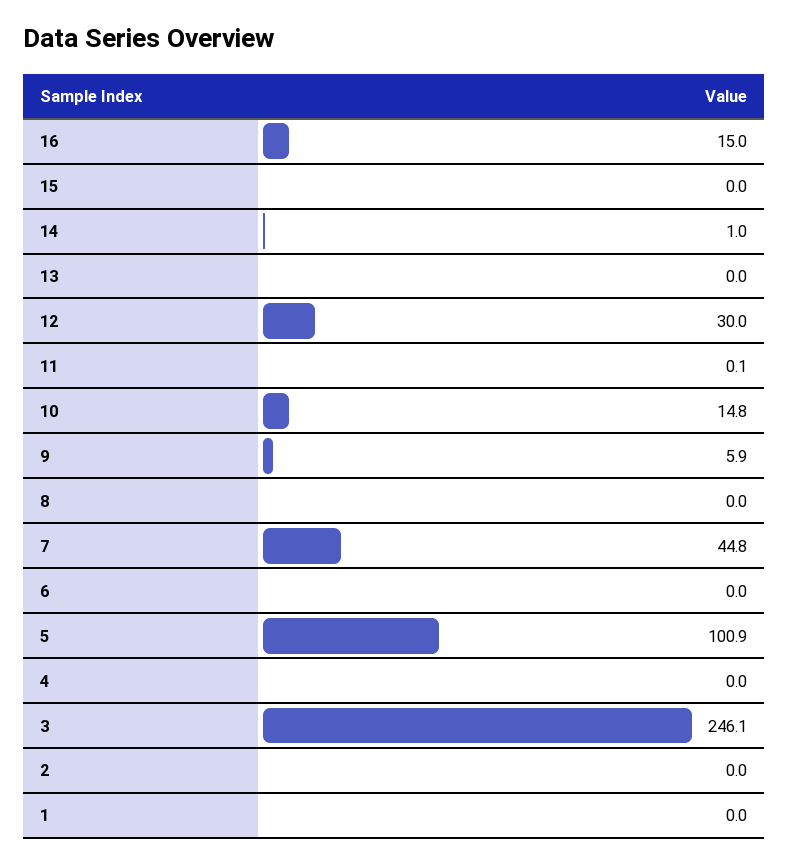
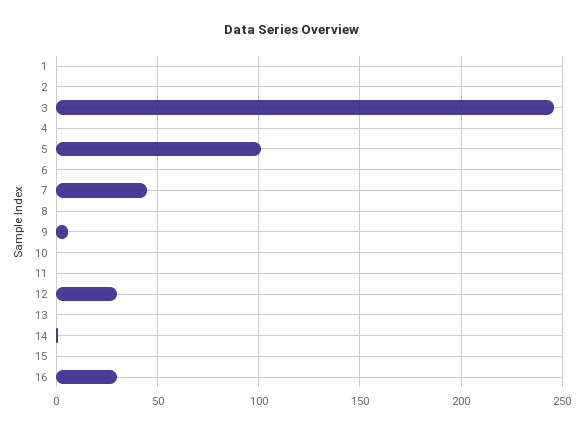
  {
-   "16": 15,
+   "16": 30,
    "15": 0,
    "14": 1,
    "13": 0,
    "12": 30,
    "11": 0.1,
-   "10": 14.8,
+   "10": 0,
    "9": 5.9,
    "8": 0,
    "7": 44.8,
    "6": 0,
    "5": 100.9,
    "4": 0,
    "3": 246.1,
    "2": 0,
    "1": 0
  }

